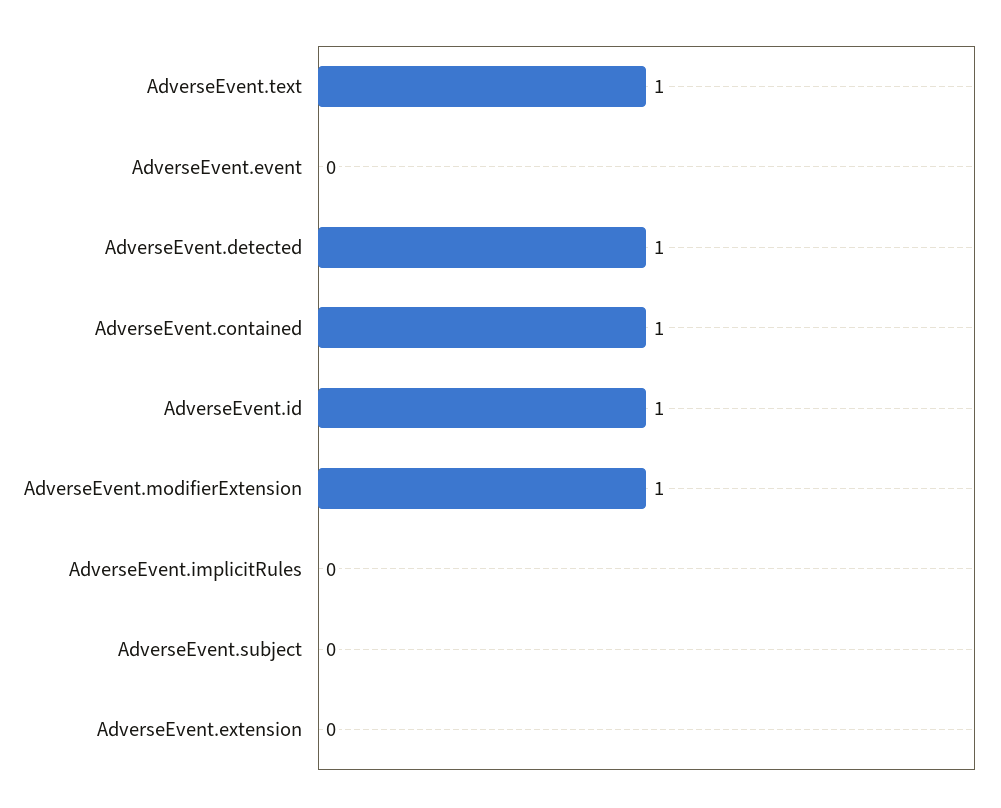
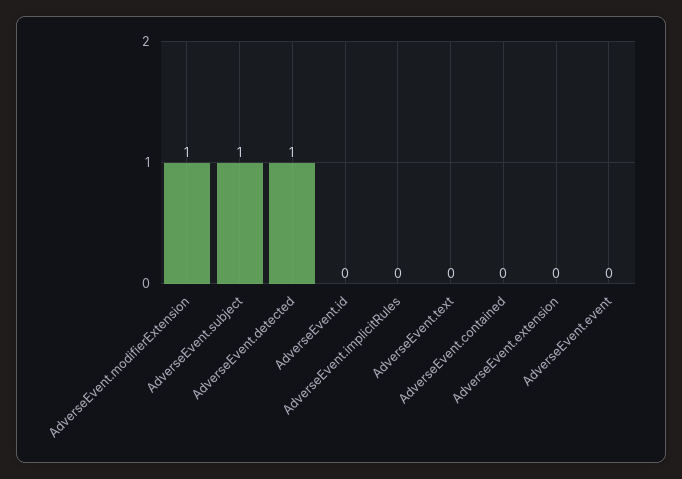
  {
-   "AdverseEvent.text": 1,
+   "AdverseEvent.text": 0,
    "AdverseEvent.event": 0,
    "AdverseEvent.detected": 1,
-   "AdverseEvent.contained": 1,
+   "AdverseEvent.contained": 0,
-   "AdverseEvent.id": 1,
+   "AdverseEvent.id": 0,
    "AdverseEvent.modifierExtension": 1,
    "AdverseEvent.implicitRules": 0,
-   "AdverseEvent.subject": 0,
+   "AdverseEvent.subject": 1,
    "AdverseEvent.extension": 0
  }

